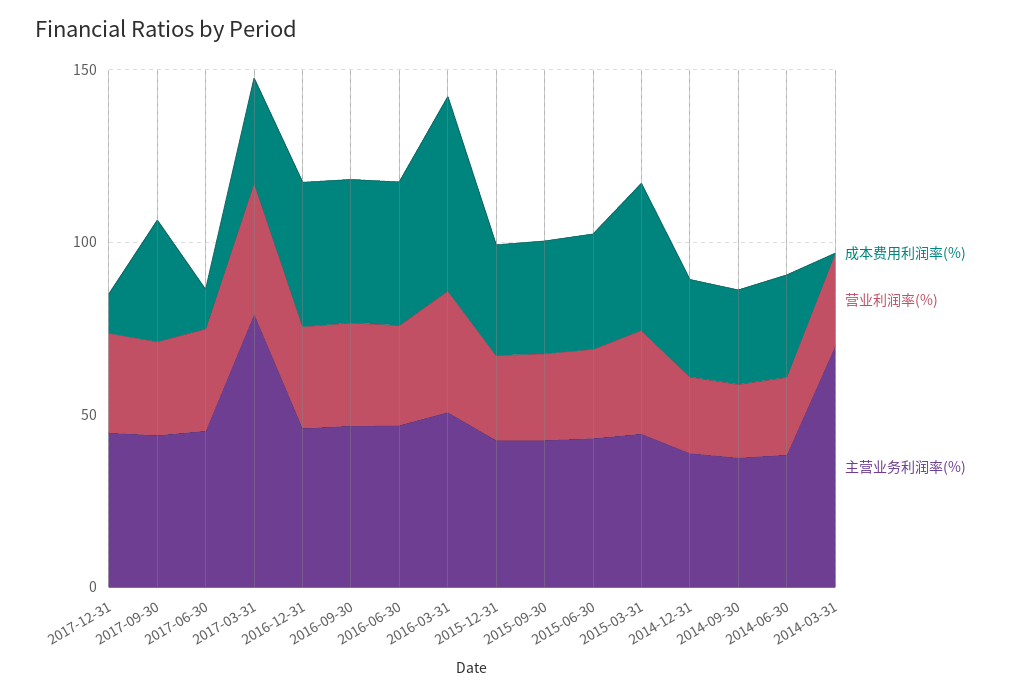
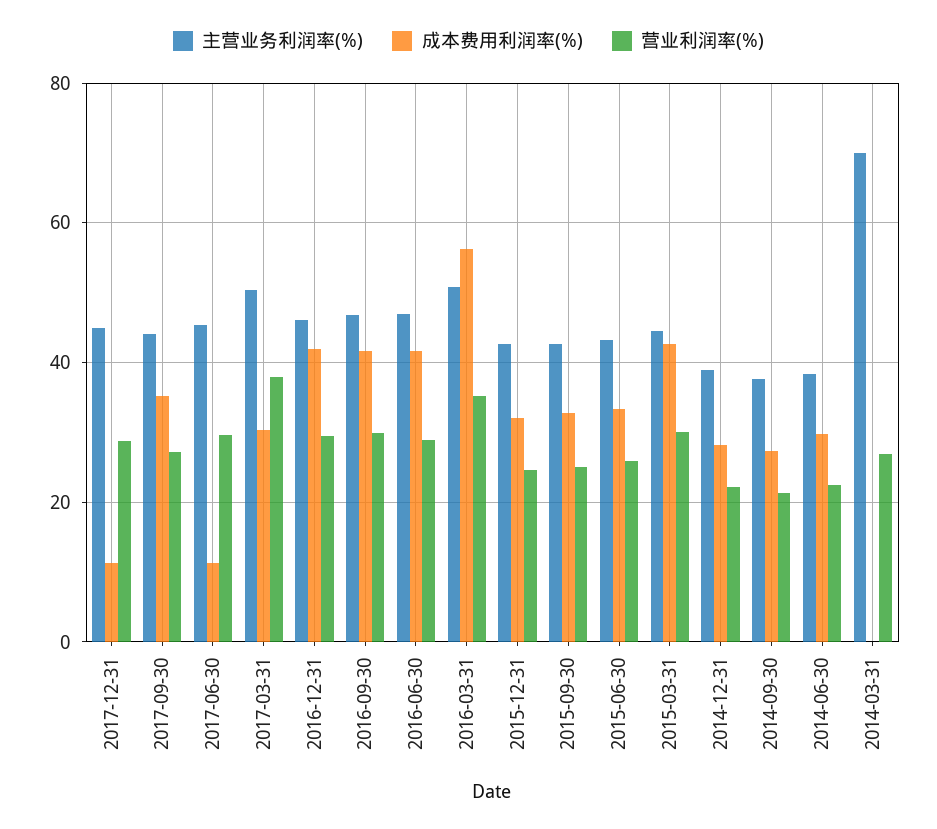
  {
    "成本费用利润率(%)": {
      "2017-12-31": 12,
      "2017-09-30": 36,
      "2017-06-30": 12,
      "2017-03-31": 30,
      "2016-12-31": 42,
      "2016-09-30": 42,
      "2016-06-30": 42,
      "2016-03-31": 56,
      "2015-12-31": 32,
      "2015-09-30": 32,
      "2015-06-30": 34,
      "2015-03-31": 42,
      "2014-12-31": 28,
      "2014-09-30": 28,
      "2014-06-30": 30,
      "2014-03-31": 0
    },
    "营业利润率(%)": {
      "2017-12-31": 28,
      "2017-09-30": 28,
      "2017-06-30": 30,
      "2017-03-31": 38,
      "2016-12-31": 30,
      "2016-09-30": 30,
      "2016-06-30": 28,
      "2016-03-31": 36,
      "2015-12-31": 24,
      "2015-09-30": 26,
      "2015-06-30": 26,
      "2015-03-31": 30,
      "2014-12-31": 22,
      "2014-09-30": 22,
      "2014-06-30": 22,
      "2014-03-31": 26
    },
    "主营业务利润率(%)": {
      "2017-12-31": 44,
      "2017-09-30": 44,
      "2017-06-30": 46,
-     "2017-03-31": 80,
+     "2017-03-31": 50,
      "2016-12-31": 46,
      "2016-09-30": 46,
      "2016-06-30": 48,
      "2016-03-31": 50,
      "2015-12-31": 42,
      "2015-09-30": 42,
      "2015-06-30": 44,
      "2015-03-31": 44,
      "2014-12-31": 38,
      "2014-09-30": 38,
      "2014-06-30": 38,
      "2014-03-31": 70
    }
  }

